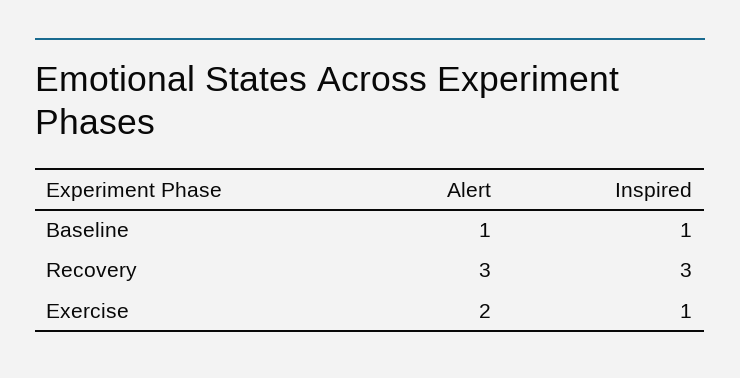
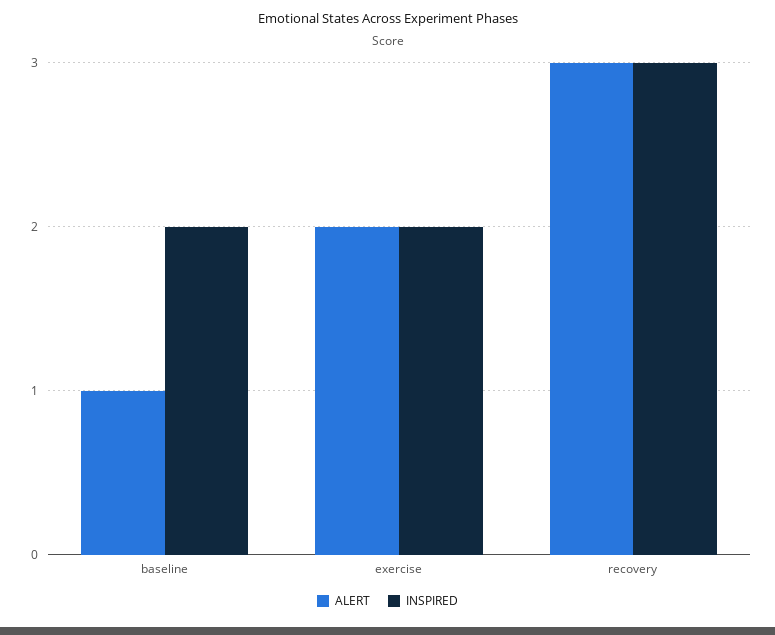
  {
    "Alert": {
      "Baseline": 1,
      "Recovery": 3,
      "Exercise": 2
    },
    "Inspired": {
-     "Baseline": 1,
+     "Baseline": 2,
      "Recovery": 3,
-     "Exercise": 1
+     "Exercise": 2
    }
  }

